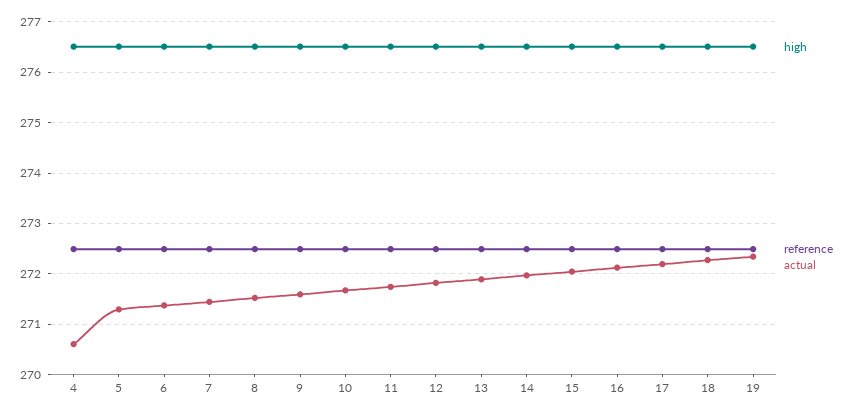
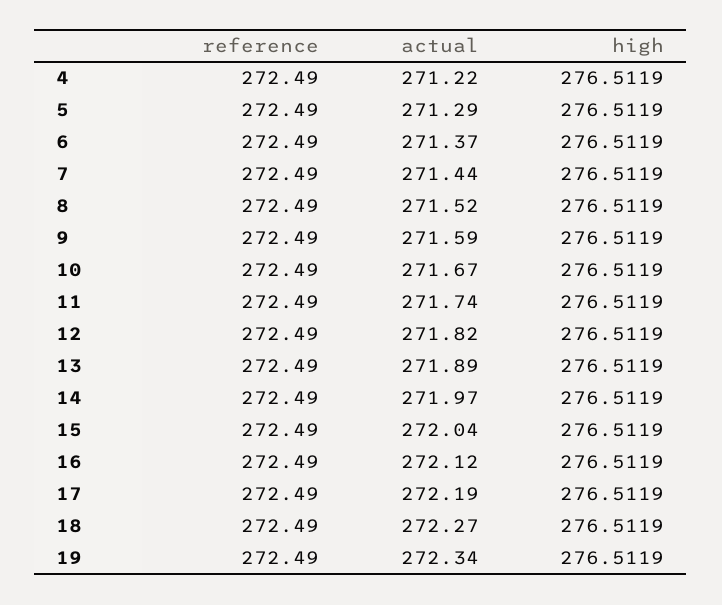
  {
    "high": {
      "4": 276.5119,
      "5": 276.5119,
      "6": 276.5119,
      "7": 276.5119,
      "8": 276.5119,
      "9": 276.5119,
      "10": 276.5119,
      "11": 276.5119,
      "12": 276.5119,
      "13": 276.5119,
      "14": 276.5119,
      "15": 276.5119,
      "16": 276.5119,
      "17": 276.5119,
      "18": 276.5119,
      "19": 276.5119
    },
    "reference": {
      "4": 272.49,
      "5": 272.49,
      "6": 272.49,
      "7": 272.49,
      "8": 272.49,
      "9": 272.49,
      "10": 272.49,
      "11": 272.49,
      "12": 272.49,
      "13": 272.49,
      "14": 272.49,
      "15": 272.49,
      "16": 272.49,
      "17": 272.49,
      "18": 272.49,
      "19": 272.49
    },
    "actual": {
-     "4": 270.6,
+     "4": 271.22,
      "5": 271.29,
      "6": 271.37,
      "7": 271.44,
      "8": 271.52,
      "9": 271.59,
      "10": 271.67,
      "11": 271.74,
      "12": 271.82,
      "13": 271.89,
      "14": 271.97,
      "15": 272.04,
      "16": 272.12,
      "17": 272.19,
      "18": 272.27,
      "19": 272.34
    }
  }

